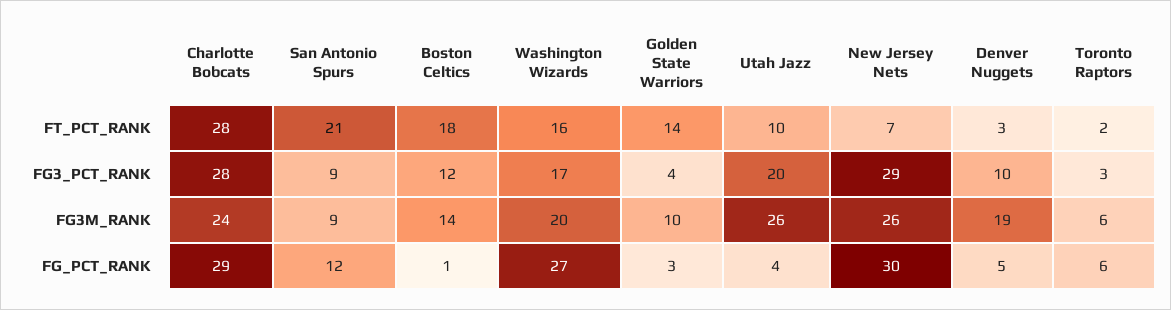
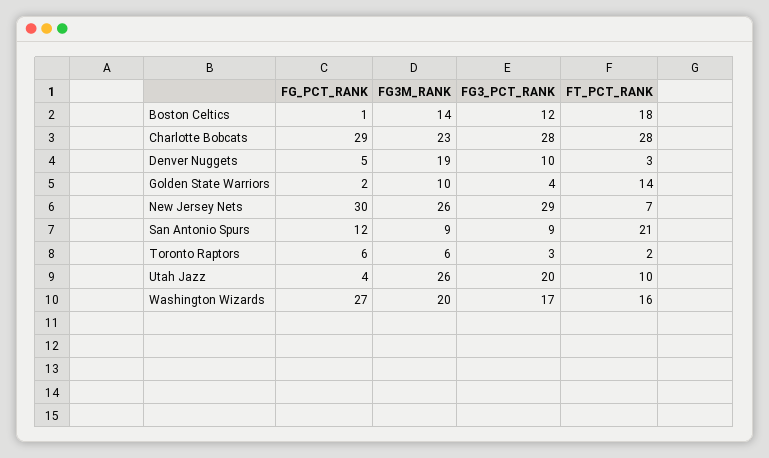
  {
    "Charlotte Bobcats": {
      "FT_PCT_RANK": 28,
      "FG3_PCT_RANK": 28,
-     "FG3M_RANK": 24,
+     "FG3M_RANK": 23,
      "FG_PCT_RANK": 29
    },
    "San Antonio Spurs": {
      "FT_PCT_RANK": 21,
      "FG3_PCT_RANK": 9,
      "FG3M_RANK": 9,
      "FG_PCT_RANK": 12
    },
    "Boston Celtics": {
      "FT_PCT_RANK": 18,
      "FG3_PCT_RANK": 12,
      "FG3M_RANK": 14,
      "FG_PCT_RANK": 1
    },
    "Washington Wizards": {
      "FT_PCT_RANK": 16,
      "FG3_PCT_RANK": 17,
      "FG3M_RANK": 20,
      "FG_PCT_RANK": 27
    },
    "Golden State Warriors": {
      "FT_PCT_RANK": 14,
      "FG3_PCT_RANK": 4,
      "FG3M_RANK": 10,
-     "FG_PCT_RANK": 3
+     "FG_PCT_RANK": 2
    },
    "Utah Jazz": {
      "FT_PCT_RANK": 10,
      "FG3_PCT_RANK": 20,
      "FG3M_RANK": 26,
      "FG_PCT_RANK": 4
    },
    "New Jersey Nets": {
      "FT_PCT_RANK": 7,
      "FG3_PCT_RANK": 29,
      "FG3M_RANK": 26,
      "FG_PCT_RANK": 30
    },
    "Denver Nuggets": {
      "FT_PCT_RANK": 3,
      "FG3_PCT_RANK": 10,
      "FG3M_RANK": 19,
      "FG_PCT_RANK": 5
    },
    "Toronto Raptors": {
      "FT_PCT_RANK": 2,
      "FG3_PCT_RANK": 3,
      "FG3M_RANK": 6,
      "FG_PCT_RANK": 6
    }
  }

